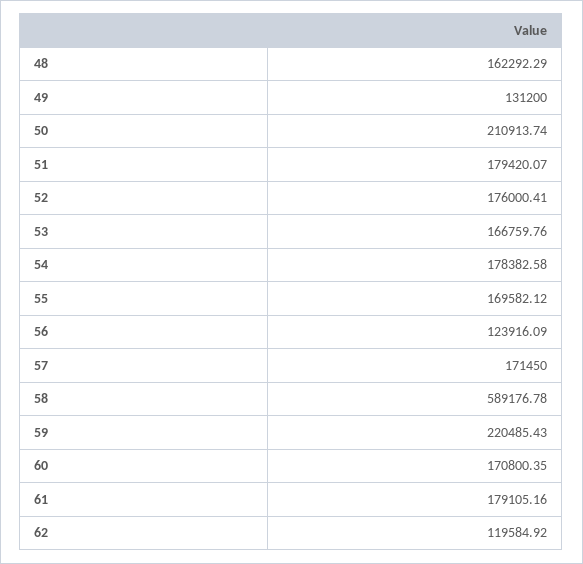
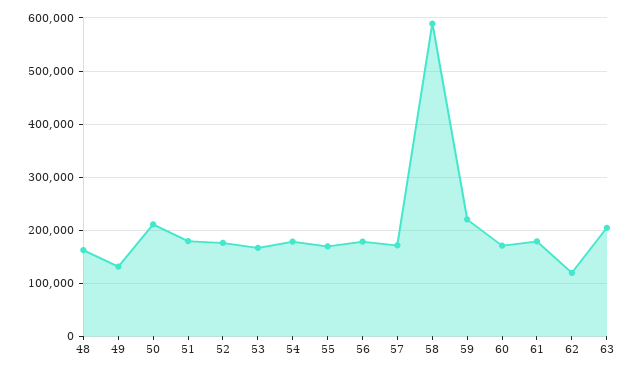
  {
    "48": 162292.29,
    "49": 131200,
    "50": 210913.74,
    "51": 179420.07,
    "52": 176000.41,
    "53": 166759.76,
    "54": 178382.58,
    "55": 169582.12,
-   "56": 123916.09,
+   "56": 180000,
    "57": 171450,
    "58": 589176.78,
    "59": 220485.43,
    "60": 170800.35,
    "61": 179105.16,
-   "62": 119584.92
+   "62": 119584.92,
+   "63": 200000
  }

